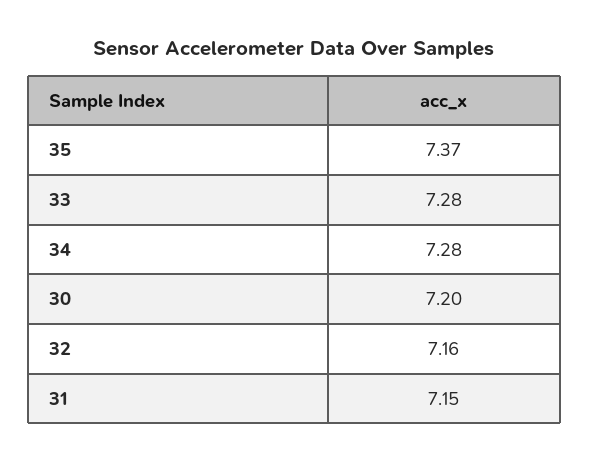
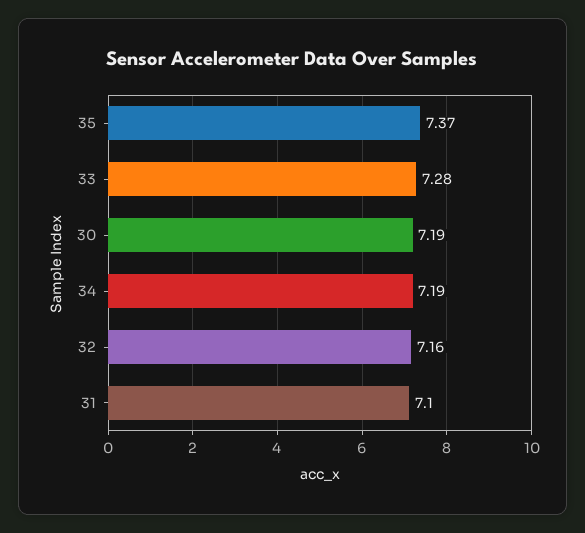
  {
    "35": 7.37,
    "33": 7.28,
-   "34": 7.28,
+   "34": 7.19,
-   "30": 7.2,
+   "30": 7.19,
    "32": 7.16,
-   "31": 7.15
+   "31": 7.1
  }

